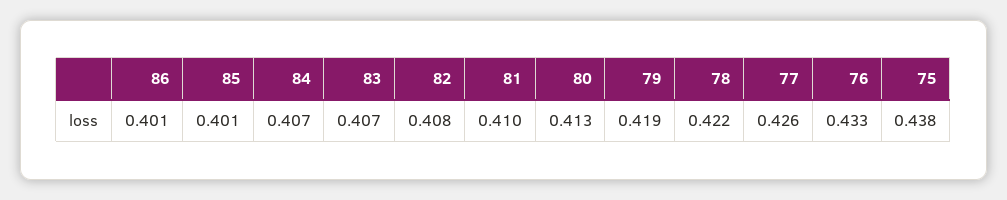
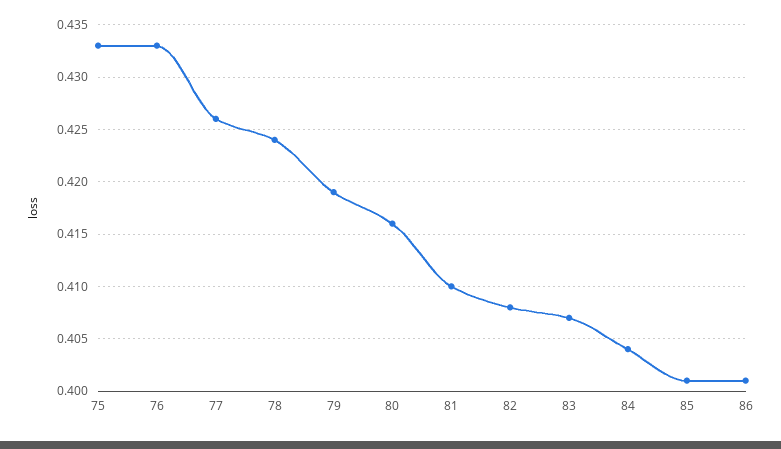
  {
    "86": 0.401,
    "85": 0.401,
-   "84": 0.407,
+   "84": 0.404,
    "83": 0.407,
    "82": 0.408,
    "81": 0.41,
-   "80": 0.413,
+   "80": 0.416,
    "79": 0.419,
-   "78": 0.422,
+   "78": 0.424,
    "77": 0.426,
    "76": 0.433,
-   "75": 0.438
+   "75": 0.433
  }

